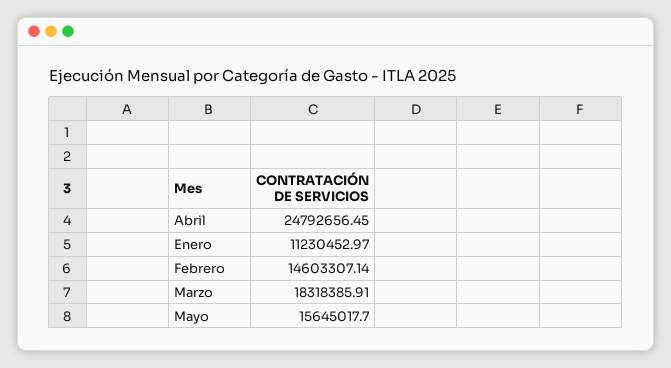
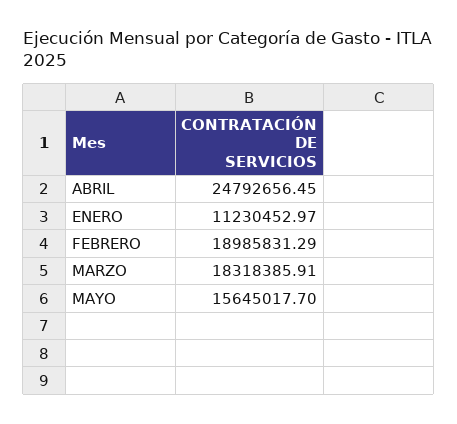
  {
    "Abril": 24792656.45,
    "Enero": 11230452.97,
-   "Febrero": 14603307.14,
+   "Febrero": 18985831.29,
    "Marzo": 18318385.91,
    "Mayo": 15645017.7
  }

